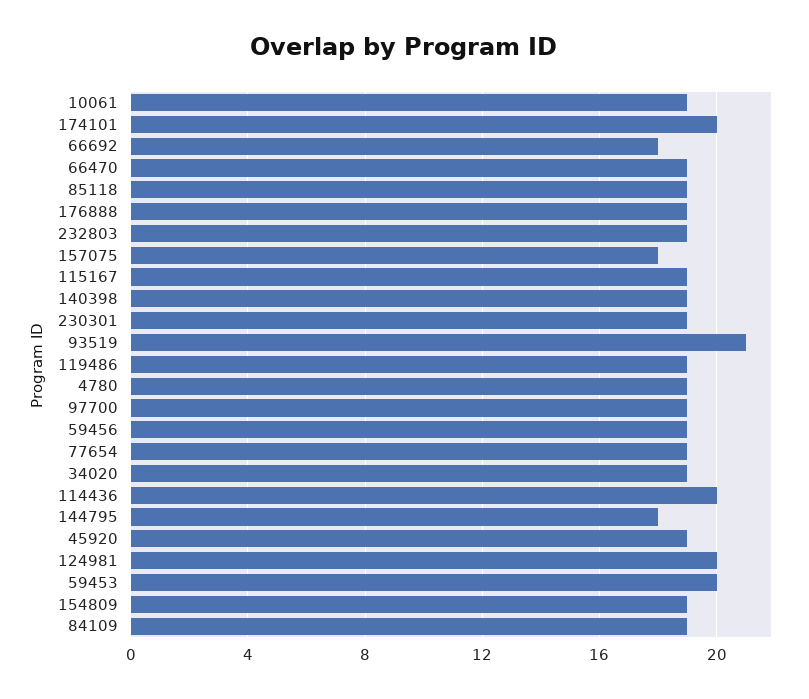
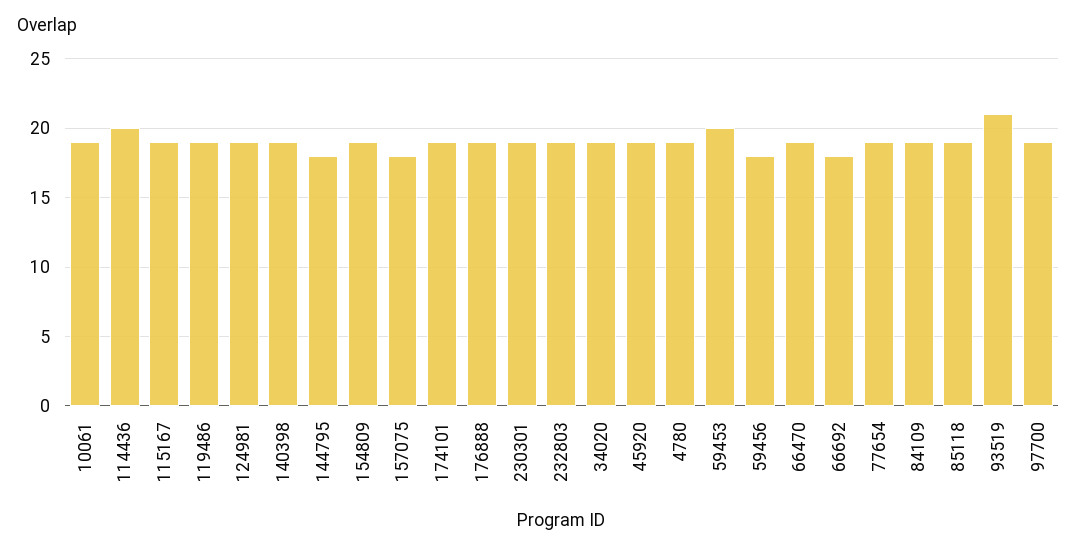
  {
    "10061": 19,
-   "174101": 20,
+   "174101": 19,
    "66692": 18,
    "66470": 19,
    "85118": 19,
    "176888": 19,
    "232803": 19,
    "157075": 18,
    "115167": 19,
    "140398": 19,
    "230301": 19,
    "93519": 21,
    "119486": 19,
    "4780": 19,
    "97700": 19,
-   "59456": 19,
+   "59456": 18,
    "77654": 19,
    "34020": 19,
    "114436": 20,
    "144795": 18,
    "45920": 19,
-   "124981": 20,
+   "124981": 19,
    "59453": 20,
    "154809": 19,
    "84109": 19
  }

